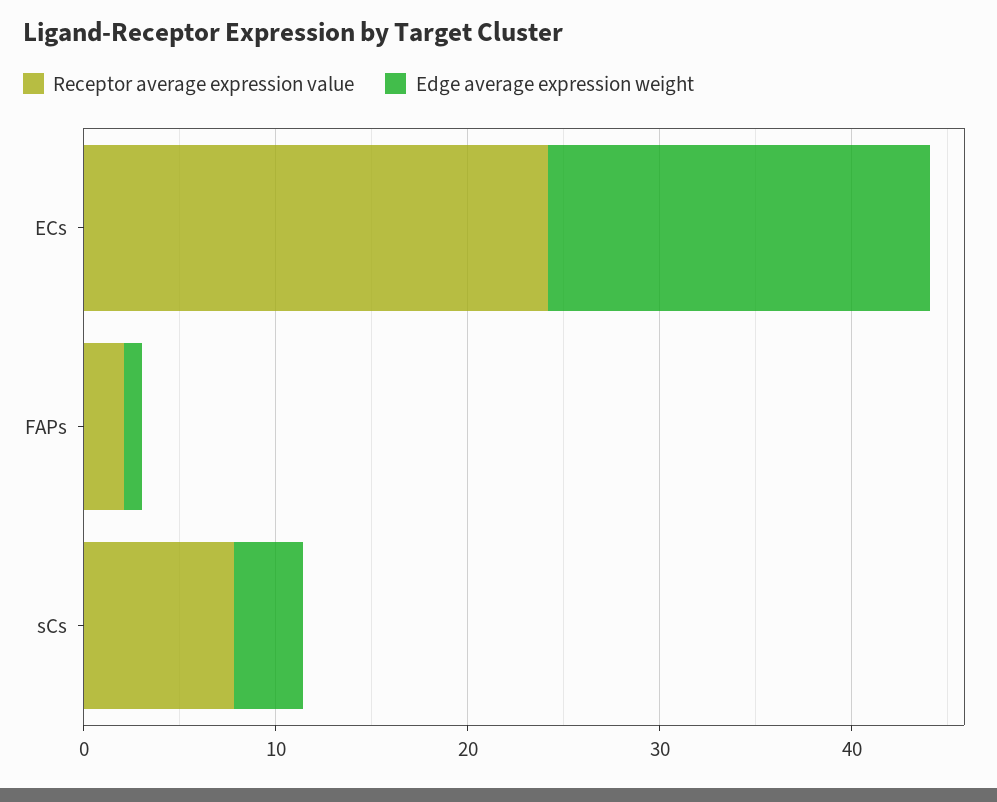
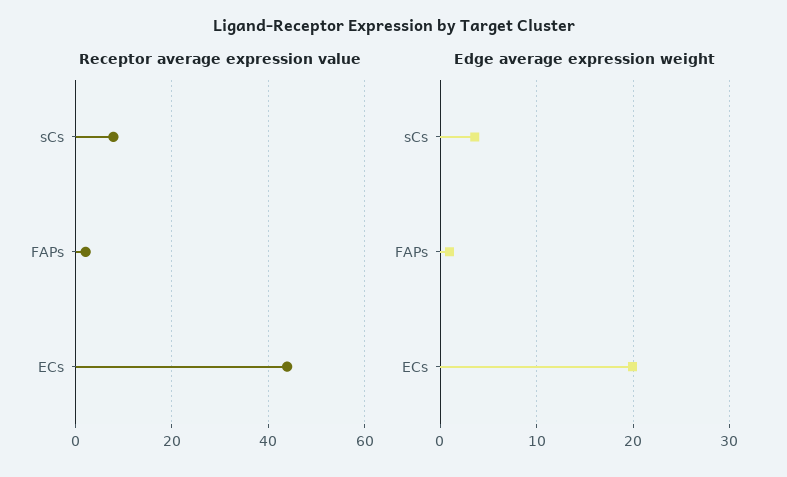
  {
    "Receptor average expression value": {
-     "ECs": 24,
+     "ECs": 44,
      "FAPs": 2,
      "sCs": 8
    },
    "Edge average expression weight": {
      "ECs": 20,
      "FAPs": 1,
      "sCs": 4
    }
  }

